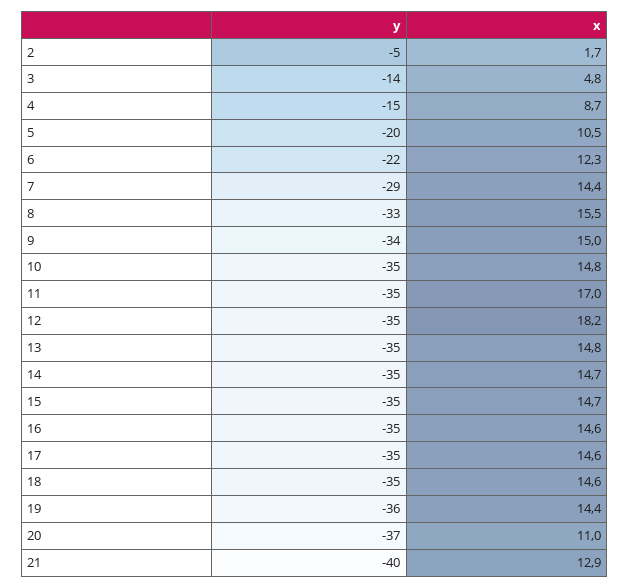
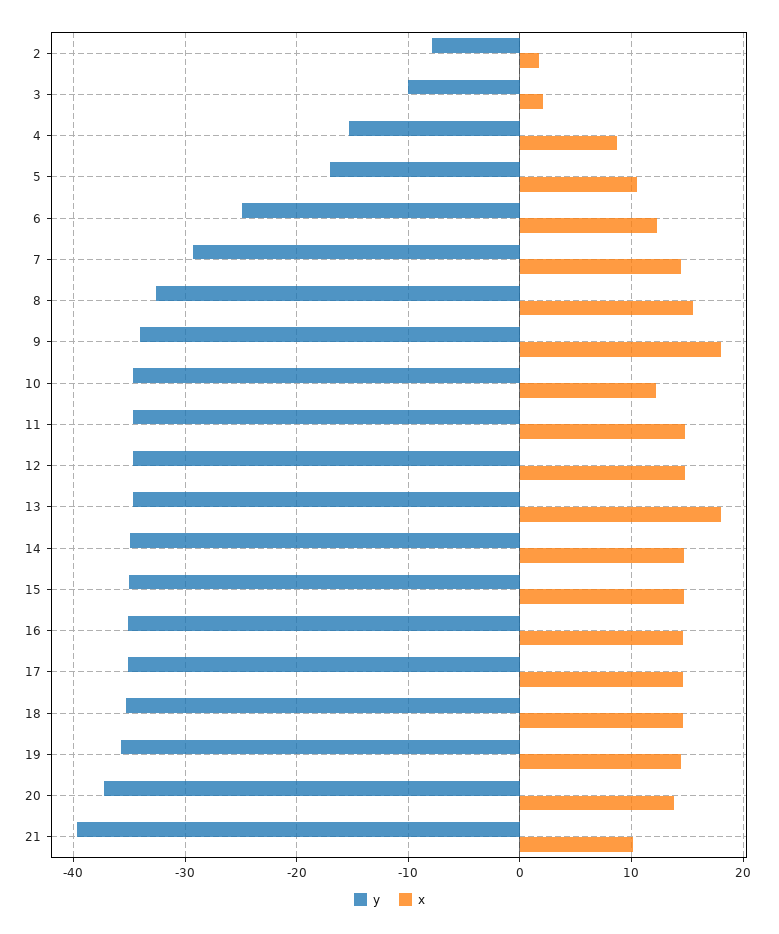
  {
    "y": {
-     "2": -5,
+     "2": -8,
-     "3": -14,
+     "3": -10,
      "4": -15,
-     "5": -20,
+     "5": -17,
-     "6": -22,
+     "6": -25,
      "7": -29,
      "8": -33,
      "9": -34,
      "10": -35,
      "11": -35,
      "12": -35,
      "13": -35,
      "14": -35,
      "15": -35,
      "16": -35,
      "17": -35,
      "18": -35,
      "19": -36,
      "20": -37,
      "21": -40
    },
    "x": {
      "2": 1.7,
-     "3": 4.8,
+     "3": 2,
      "4": 8.7,
      "5": 10.5,
      "6": 12.3,
      "7": 14.4,
      "8": 15.5,
-     "9": 15,
+     "9": 18,
-     "10": 14.8,
+     "10": 12,
-     "11": 17,
+     "11": 15,
-     "12": 18.2,
+     "12": 15,
-     "13": 14.8,
+     "13": 18,
      "14": 14.7,
      "15": 14.7,
      "16": 14.6,
      "17": 14.6,
      "18": 14.6,
      "19": 14.4,
-     "20": 11,
+     "20": 14,
-     "21": 12.9
+     "21": 10
    }
  }

